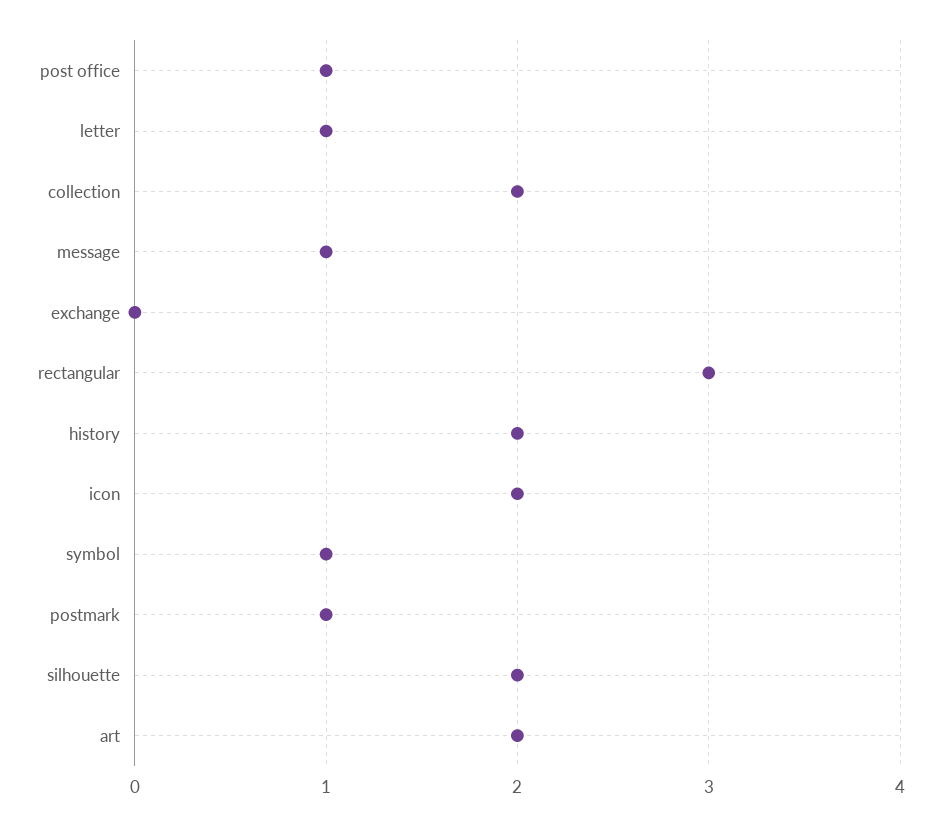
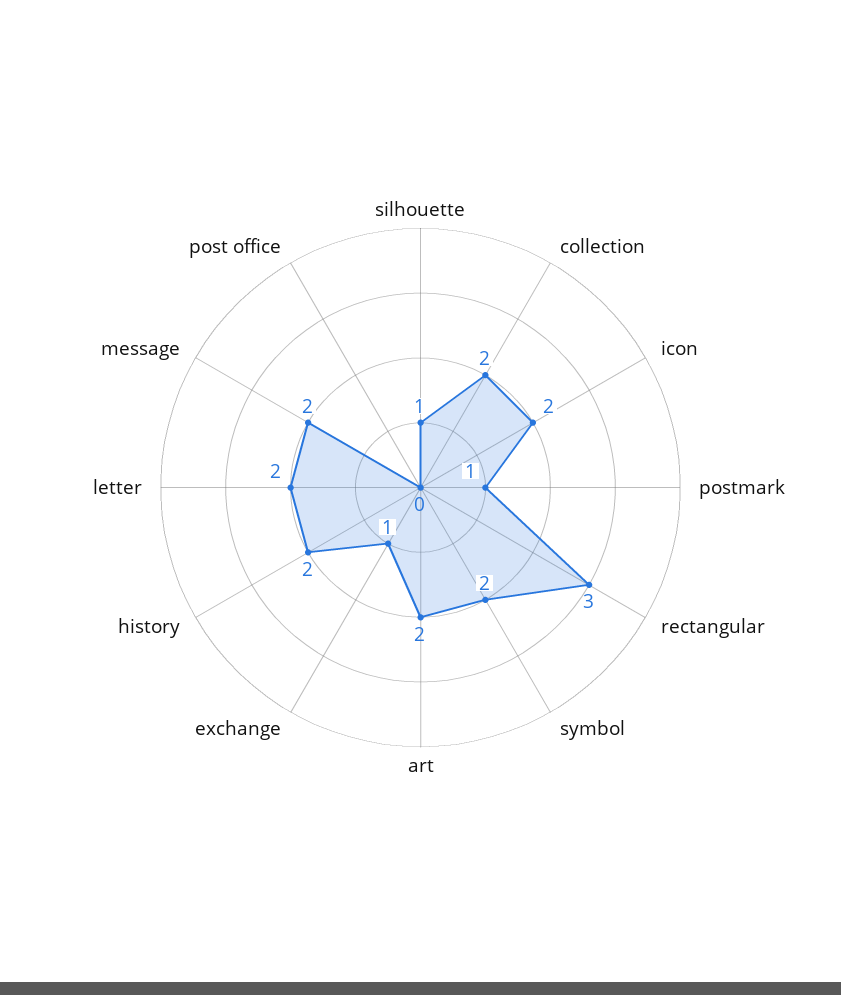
  {
-   "post office": 1,
+   "post office": 0,
-   "letter": 1,
+   "letter": 2,
    "collection": 2,
-   "message": 1,
+   "message": 2,
-   "exchange": 0,
+   "exchange": 1,
    "rectangular": 3,
    "history": 2,
    "icon": 2,
-   "symbol": 1,
+   "symbol": 2,
    "postmark": 1,
-   "silhouette": 2,
+   "silhouette": 1,
    "art": 2
  }

